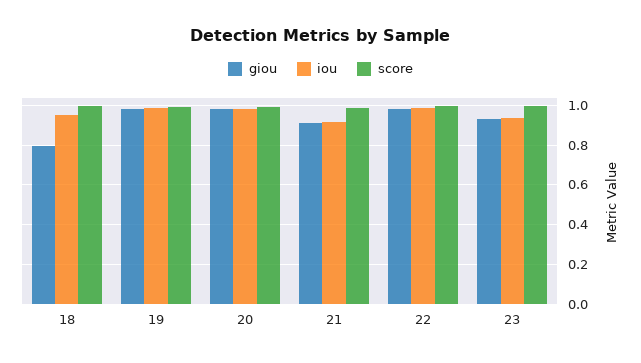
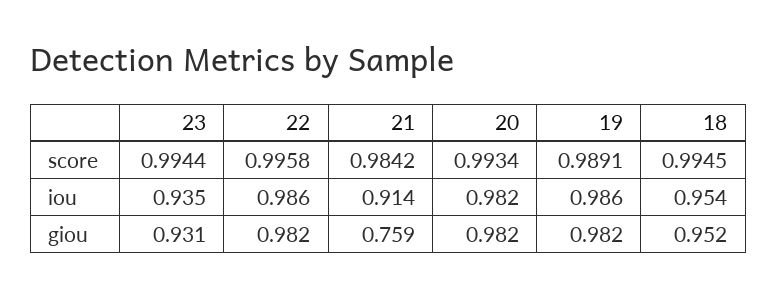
  {
    "giou": {
-     "18": 0.8,
+     "18": 0.952,
      "19": 0.982,
      "20": 0.982,
-     "21": 0.9,
+     "21": 0.759,
      "22": 0.982,
      "23": 0.931
    },
    "iou": {
      "18": 0.954,
      "19": 0.986,
      "20": 0.982,
      "21": 0.914,
      "22": 0.986,
      "23": 0.935
    },
    "score": {
      "18": 0.9945,
      "19": 0.9891,
      "20": 0.9934,
      "21": 0.9842,
      "22": 0.9958,
      "23": 0.9944
    }
  }

